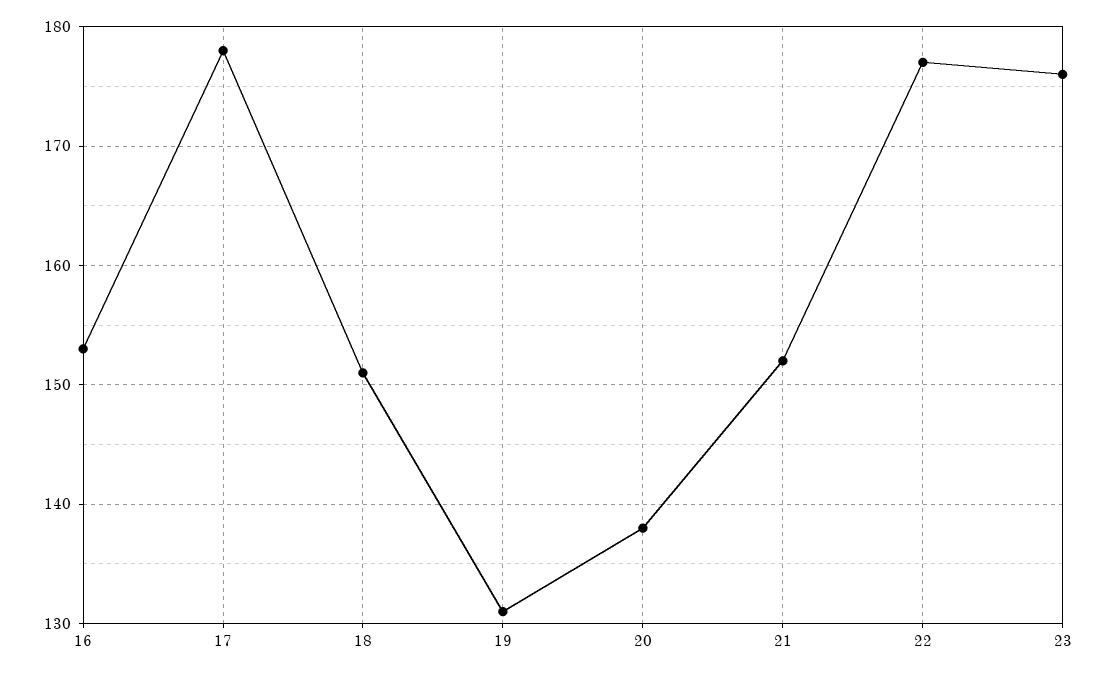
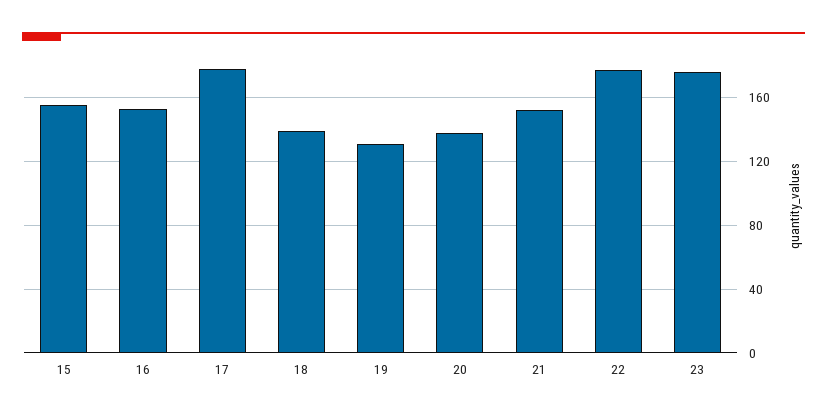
  {
    "16": 153,
    "17": 178,
-   "18": 151,
+   "18": 140,
    "19": 131,
    "20": 138,
    "21": 152,
    "22": 177,
-   "23": 176
+   "23": 176,
+   "15": 155
  }

